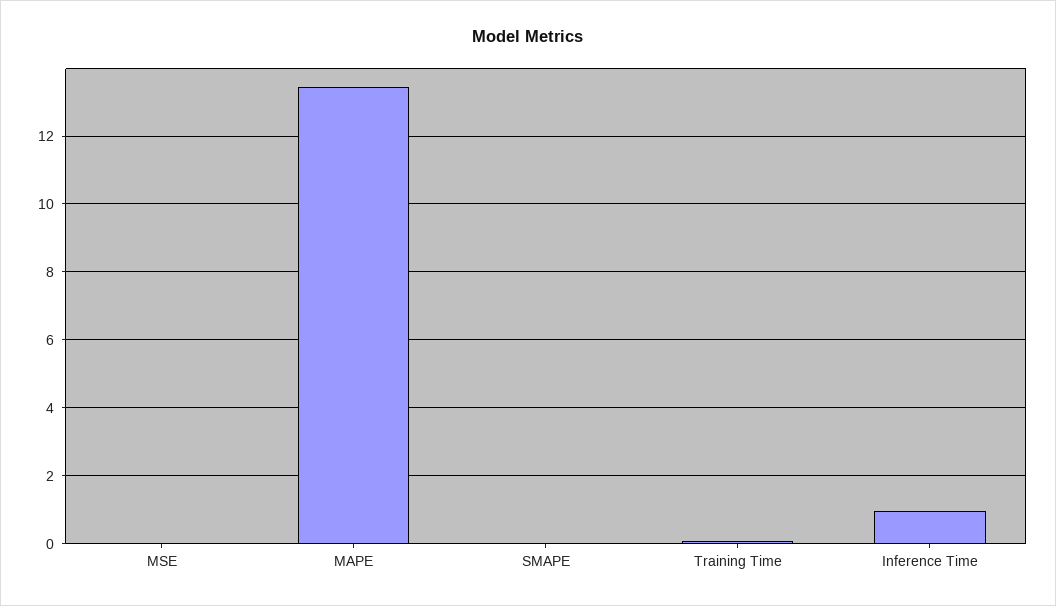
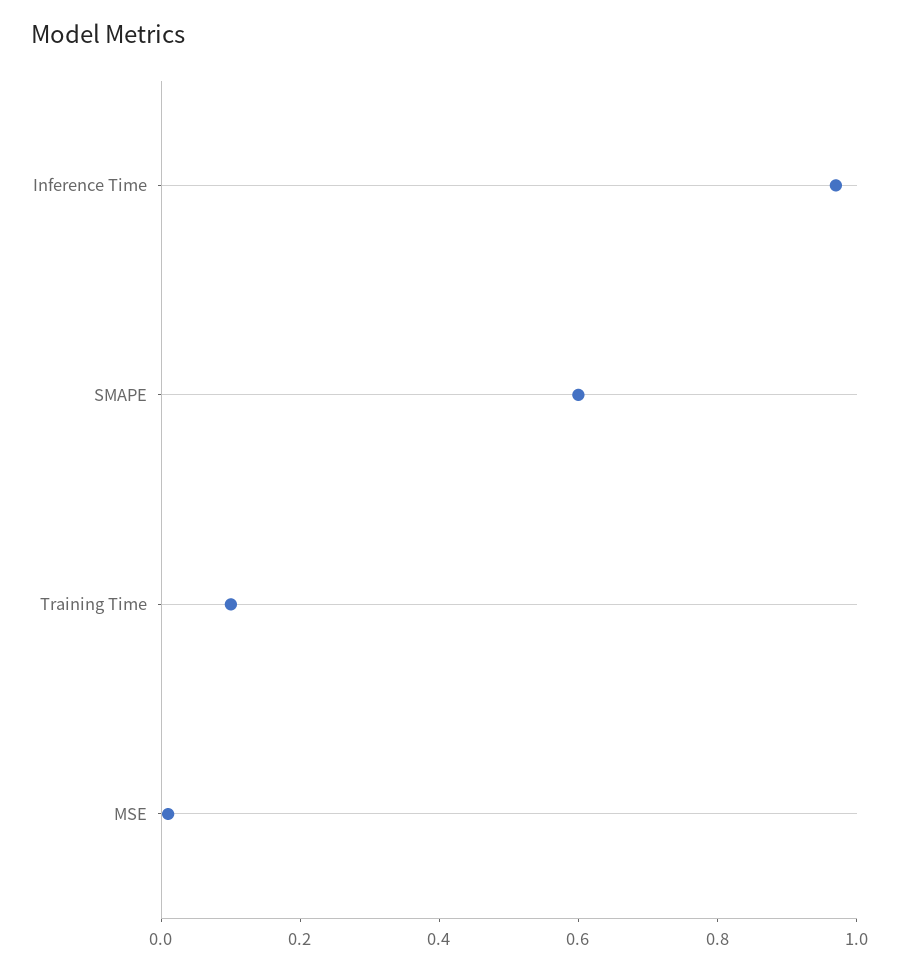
  {
    "MSE": 0,
-   "MAPE": 13.4,
-   "SMAPE": 0,
+   "SMAPE": 0.6,
    "Training Time": 0.1,
    "Inference Time": 0.95
  }

